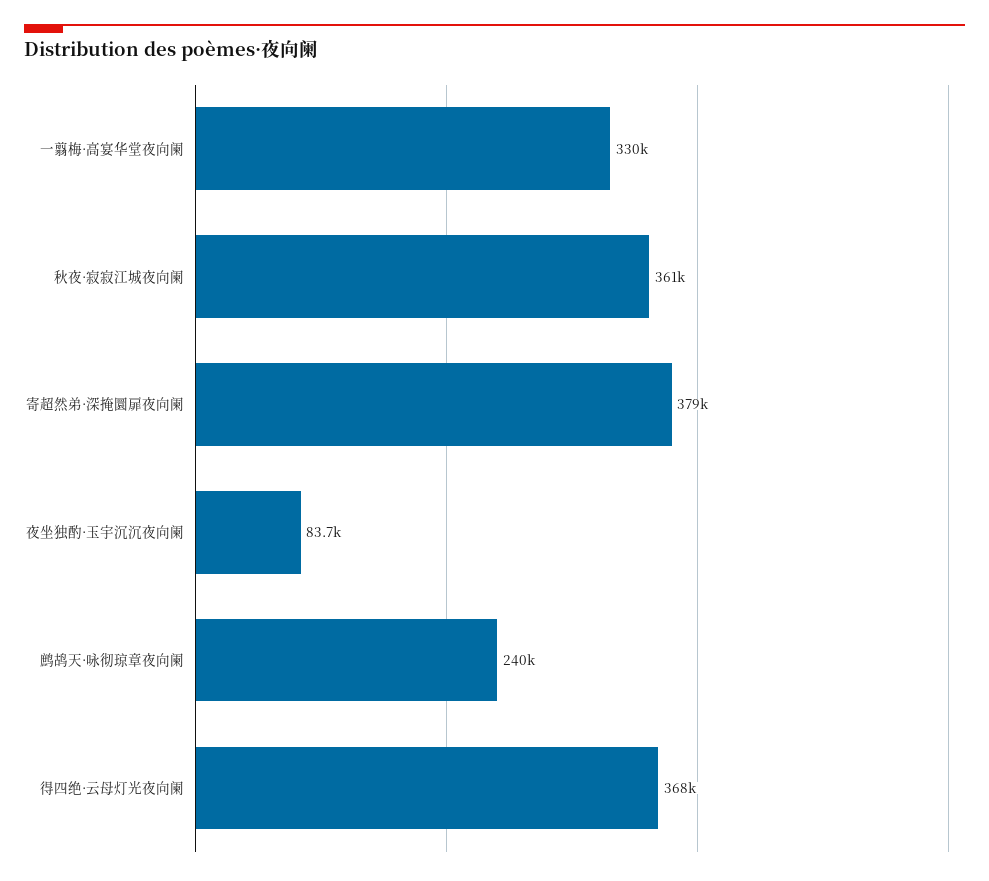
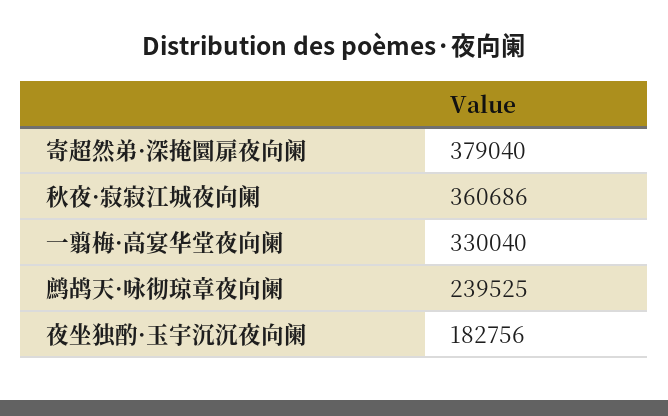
  {
    "一翦梅·高宴华堂夜向阑": 330040,
    "秋夜·寂寂江城夜向阑": 360686,
    "寄超然弟·深掩圜扉夜向阑": 379040,
-   "夜坐独酌·玉宇沉沉夜向阑": 83700,
+   "夜坐独酌·玉宇沉沉夜向阑": 182756,
-   "鹧鸪天·咏彻琼章夜向阑": 239525,
+   "鹧鸪天·咏彻琼章夜向阑": 239525
-   "得四绝·云母灯光夜向阑": 368000
  }

